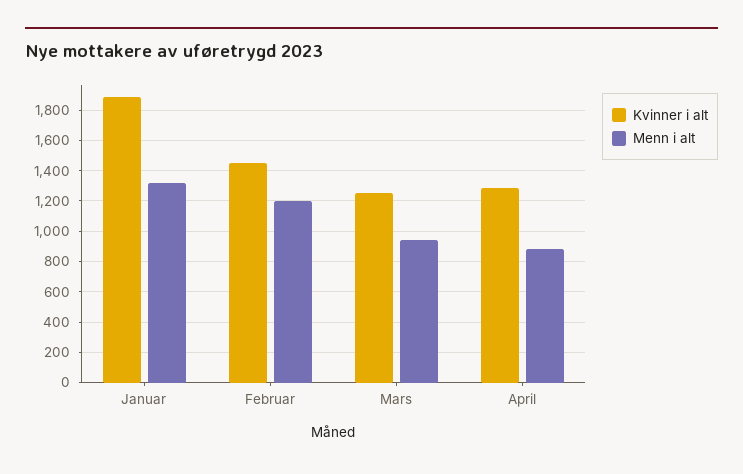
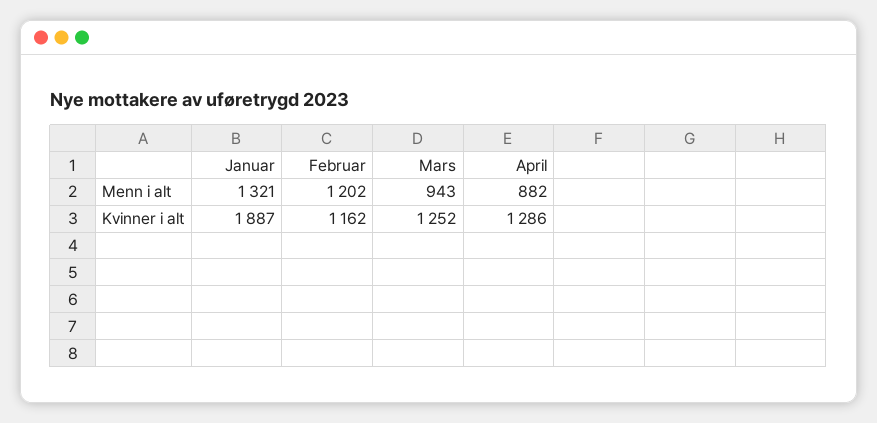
  {
    "Kvinner i alt": {
      "Januar": 1887,
-     "Februar": 1450,
+     "Februar": 1162,
      "Mars": 1252,
      "April": 1286
    },
    "Menn i alt": {
      "Januar": 1321,
      "Februar": 1202,
      "Mars": 943,
      "April": 882
    }
  }

